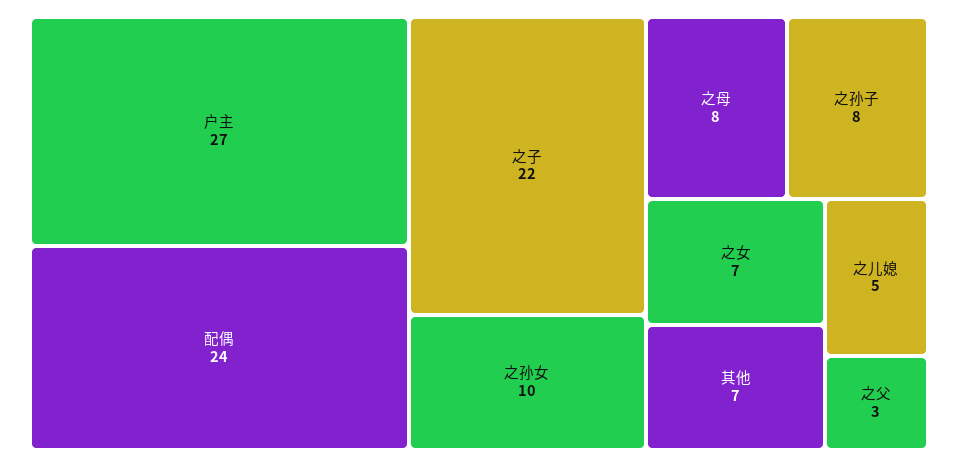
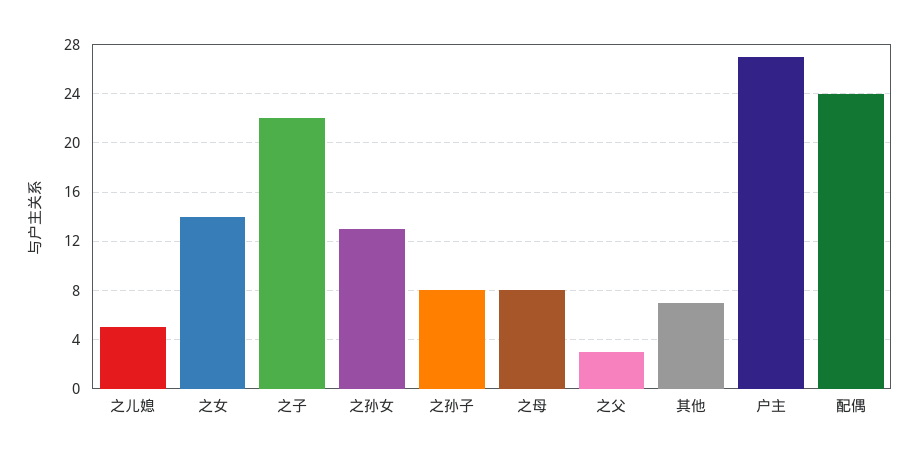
  {
    "户主": 27,
    "配偶": 24,
    "之子": 22,
-   "之孙女": 10,
+   "之孙女": 13,
    "之母": 8,
    "之孙子": 8,
-   "之女": 7,
+   "之女": 14,
    "其他": 7,
    "之儿媳": 5,
    "之父": 3
  }

